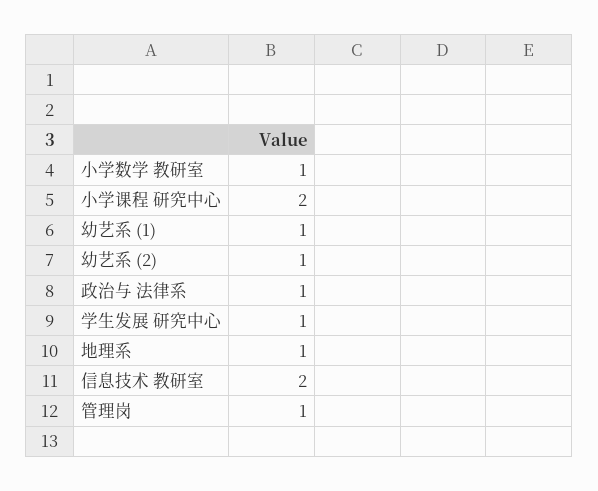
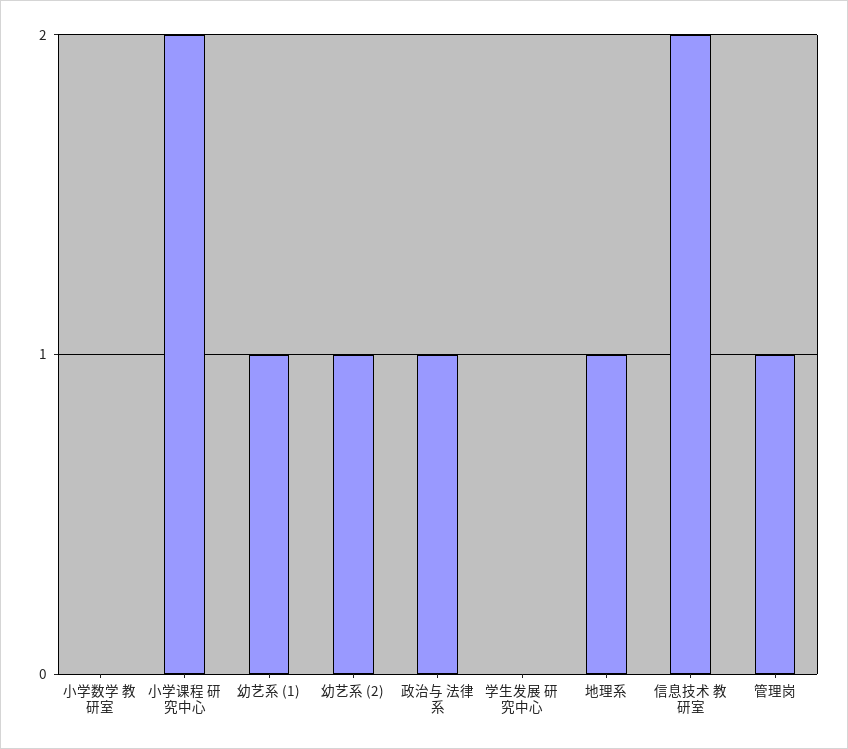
  {
-   "小学数学 教研室": 1,
+   "小学数学 教研室": 0,
    "小学课程 研究中心": 2,
    "幼艺系 (1)": 1,
    "幼艺系 (2)": 1,
    "政治与 法律系": 1,
-   "学生发展 研究中心": 1,
+   "学生发展 研究中心": 0,
    "地理系": 1,
    "信息技术 教研室": 2,
    "管理岗": 1
  }

